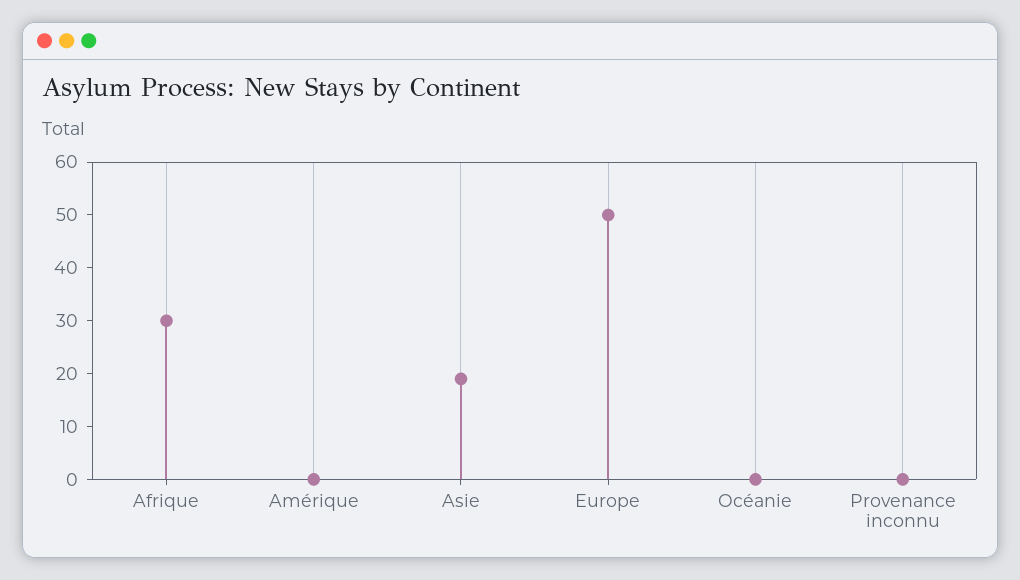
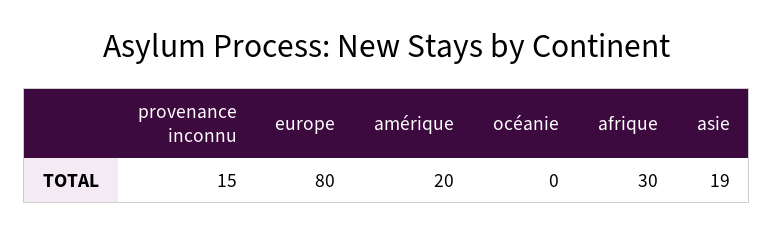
  {
    "Afrique": 30,
-   "Amérique": 0,
+   "Amérique": 20,
    "Asie": 19,
-   "Europe": 50,
+   "Europe": 80,
    "Océanie": 0,
-   "Provenance inconnu": 0
+   "Provenance inconnu": 15
  }

